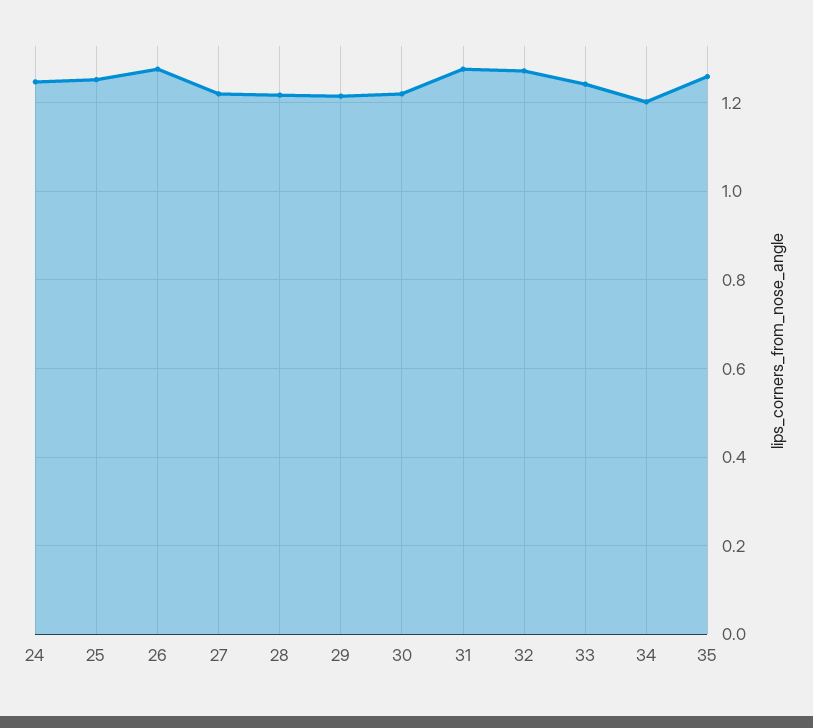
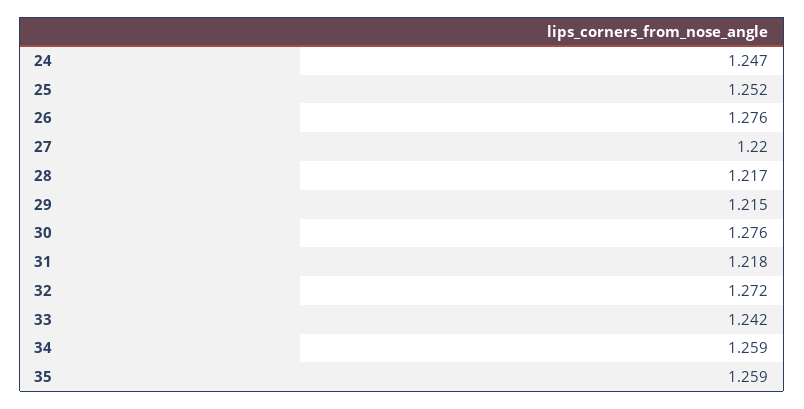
  {
    "24": 1.247,
    "25": 1.252,
    "26": 1.276,
    "27": 1.22,
    "28": 1.217,
    "29": 1.215,
-   "30": 1.22,
+   "30": 1.276,
-   "31": 1.28,
+   "31": 1.218,
    "32": 1.272,
    "33": 1.242,
-   "34": 1.2,
+   "34": 1.259,
    "35": 1.259
  }

